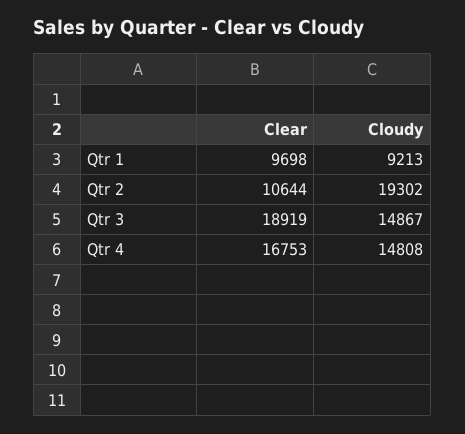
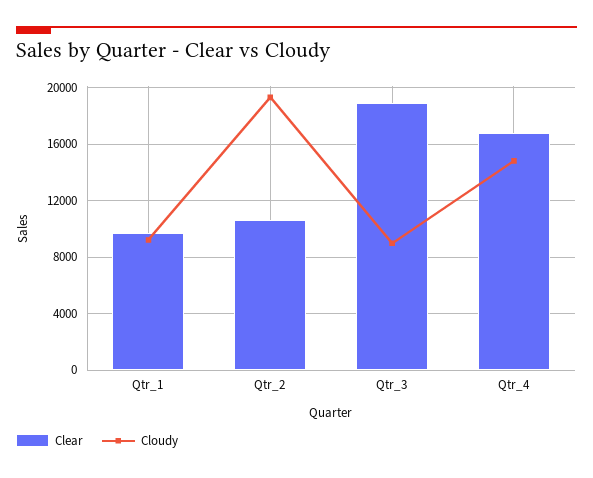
  {
    "Clear": {
      "Qtr 1": 9698,
      "Qtr 2": 10644,
      "Qtr 3": 18919,
      "Qtr 4": 16753
    },
    "Cloudy": {
      "Qtr 1": 9213,
      "Qtr 2": 19302,
-     "Qtr 3": 14867,
+     "Qtr 3": 9000,
      "Qtr 4": 14808
    }
  }

